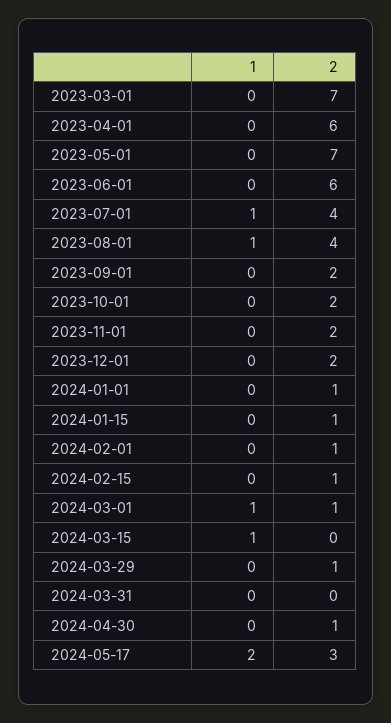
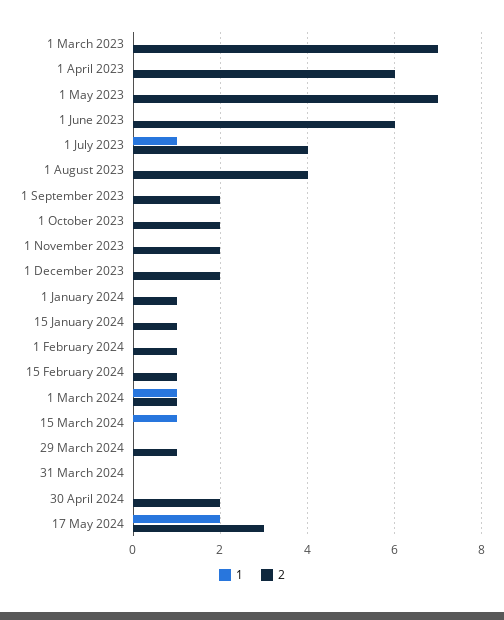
  {
    "1": {
      "2023-03-01": 0,
      "2023-04-01": 0,
      "2023-05-01": 0,
      "2023-06-01": 0,
      "2023-07-01": 1,
-     "2023-08-01": 1,
+     "2023-08-01": 0,
      "2023-09-01": 0,
      "2023-10-01": 0,
      "2023-11-01": 0,
      "2023-12-01": 0,
      "2024-01-01": 0,
      "2024-01-15": 0,
      "2024-02-01": 0,
      "2024-02-15": 0,
      "2024-03-01": 1,
      "2024-03-15": 1,
      "2024-03-29": 0,
      "2024-03-31": 0,
      "2024-04-30": 0,
      "2024-05-17": 2
    },
    "2": {
      "2023-03-01": 7,
      "2023-04-01": 6,
      "2023-05-01": 7,
      "2023-06-01": 6,
      "2023-07-01": 4,
      "2023-08-01": 4,
      "2023-09-01": 2,
      "2023-10-01": 2,
      "2023-11-01": 2,
      "2023-12-01": 2,
      "2024-01-01": 1,
      "2024-01-15": 1,
      "2024-02-01": 1,
      "2024-02-15": 1,
      "2024-03-01": 1,
      "2024-03-15": 0,
      "2024-03-29": 1,
      "2024-03-31": 0,
-     "2024-04-30": 1,
+     "2024-04-30": 2,
      "2024-05-17": 3
    }
  }

